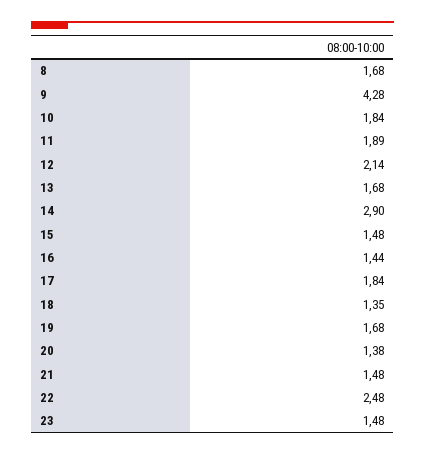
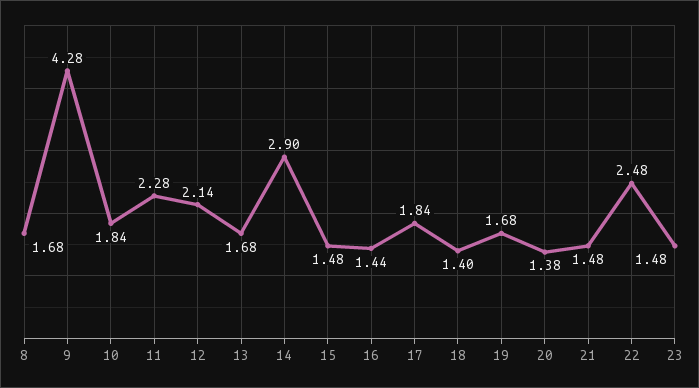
  {
    "8": 1.68,
    "9": 4.28,
    "10": 1.84,
-   "11": 1.89,
+   "11": 2.28,
    "12": 2.14,
    "13": 1.68,
    "14": 2.9,
    "15": 1.48,
    "16": 1.44,
    "17": 1.84,
-   "18": 1.35,
+   "18": 1.4,
    "19": 1.68,
    "20": 1.38,
    "21": 1.48,
    "22": 2.48,
    "23": 1.48
  }

